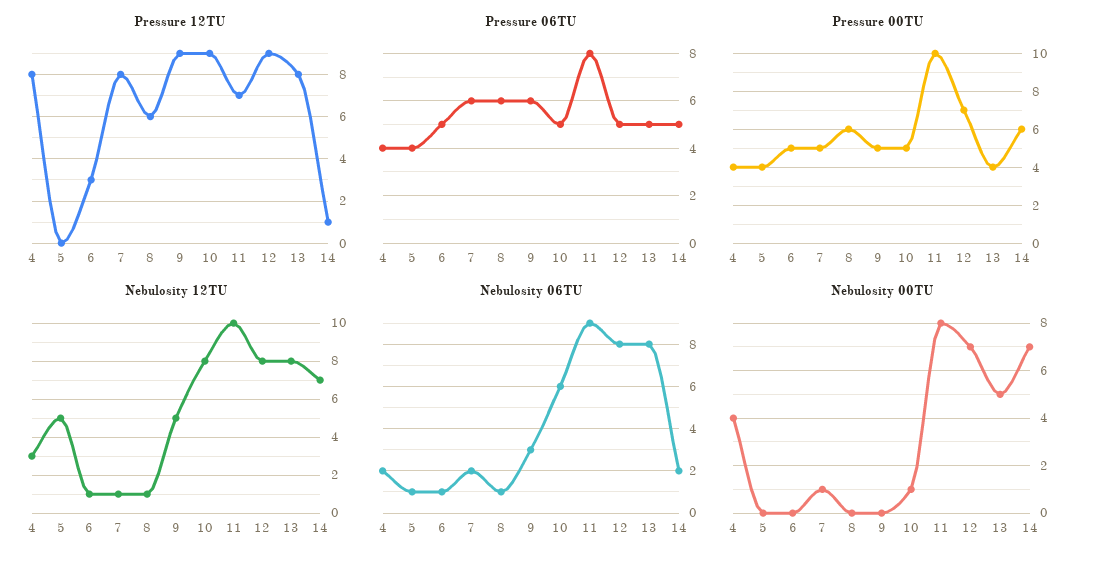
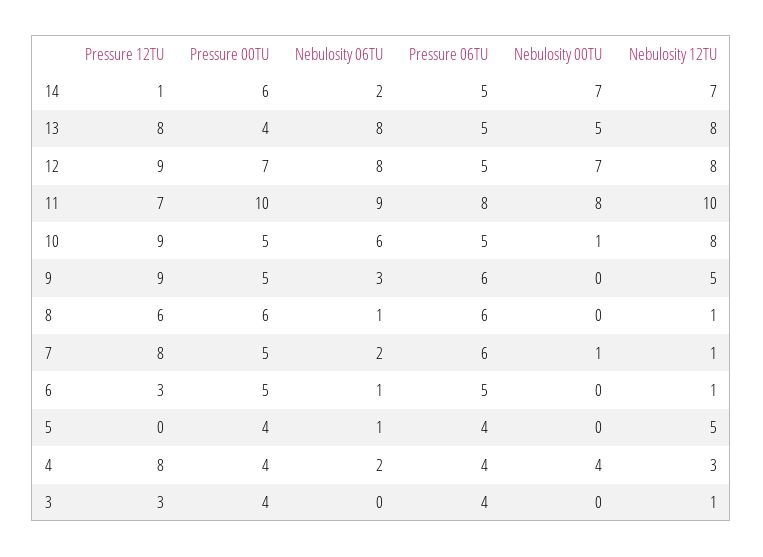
  {
    "Pressure 12TU": {
      "4": 8,
      "5": 0,
      "6": 3,
      "7": 8,
      "8": 6,
      "9": 9,
      "10": 9,
      "11": 7,
      "12": 9,
      "13": 8,
-     "14": 1
+     "14": 1,
+     "3": 3
    },
    "Pressure 06TU": {
      "4": 4,
      "5": 4,
      "6": 5,
      "7": 6,
      "8": 6,
      "9": 6,
      "10": 5,
      "11": 8,
      "12": 5,
      "13": 5,
-     "14": 5
+     "14": 5,
+     "3": 4
    },
    "Pressure 00TU": {
      "4": 4,
      "5": 4,
      "6": 5,
      "7": 5,
      "8": 6,
      "9": 5,
      "10": 5,
      "11": 10,
      "12": 7,
      "13": 4,
-     "14": 6
+     "14": 6,
+     "3": 4
    },
    "Nebulosity 12TU": {
      "4": 3,
      "5": 5,
      "6": 1,
      "7": 1,
      "8": 1,
      "9": 5,
      "10": 8,
      "11": 10,
      "12": 8,
      "13": 8,
-     "14": 7
+     "14": 7,
+     "3": 1
    },
    "Nebulosity 06TU": {
      "4": 2,
      "5": 1,
      "6": 1,
      "7": 2,
      "8": 1,
      "9": 3,
      "10": 6,
      "11": 9,
      "12": 8,
      "13": 8,
-     "14": 2
+     "14": 2,
+     "3": 0
    },
    "Nebulosity 00TU": {
      "4": 4,
      "5": 0,
      "6": 0,
      "7": 1,
      "8": 0,
      "9": 0,
      "10": 1,
      "11": 8,
      "12": 7,
      "13": 5,
-     "14": 7
+     "14": 7,
+     "3": 0
    }
  }

